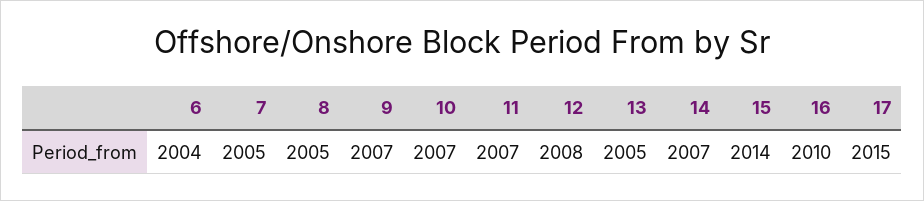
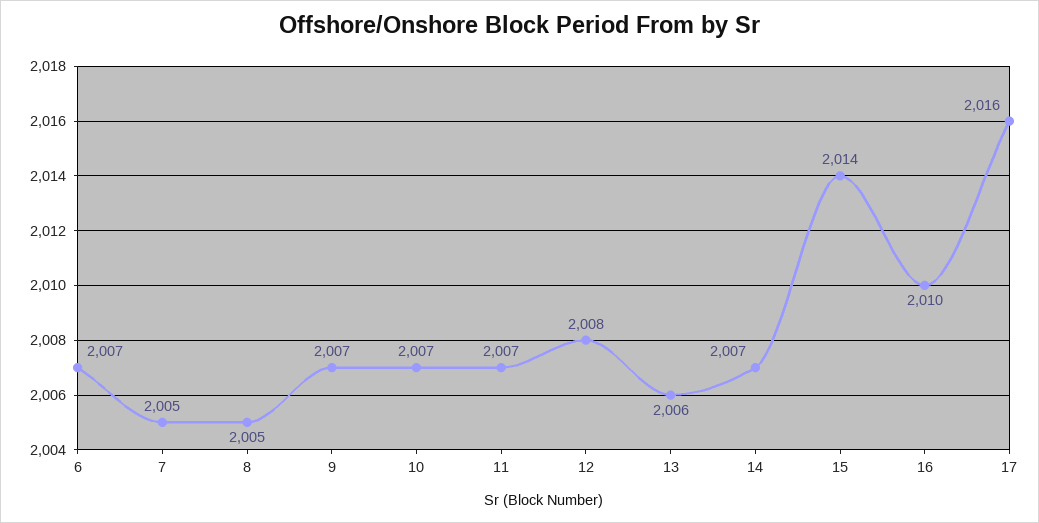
  {
-   "6": 2004,
+   "6": 2007,
    "7": 2005,
    "8": 2005,
    "9": 2007,
    "10": 2007,
    "11": 2007,
    "12": 2008,
-   "13": 2005,
+   "13": 2006,
    "14": 2007,
    "15": 2014,
    "16": 2010,
-   "17": 2015
+   "17": 2016
  }

